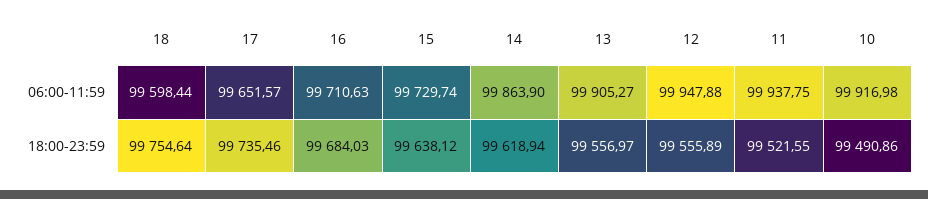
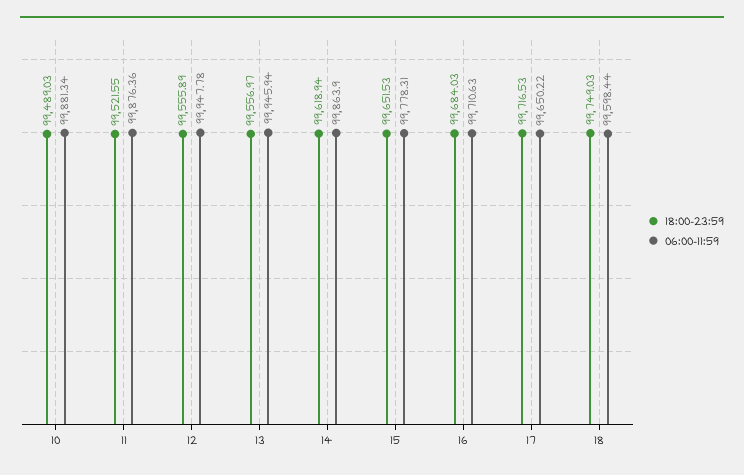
  {
    "06:00-11:59": {
      "18": 99598.44,
-     "17": 99651.57,
+     "17": 99650.22,
      "16": 99710.63,
-     "15": 99729.74,
+     "15": 99778.31,
      "14": 99863.9,
-     "13": 99905.27,
+     "13": 99945.94,
-     "12": 99947.88,
+     "12": 99947.78,
-     "11": 99937.75,
+     "11": 99876.36,
-     "10": 99916.98
+     "10": 99881.34
    },
    "18:00-23:59": {
-     "18": 99754.64,
+     "18": 99749.03,
-     "17": 99735.46,
+     "17": 99716.53,
      "16": 99684.03,
-     "15": 99638.12,
+     "15": 99651.53,
      "14": 99618.94,
      "13": 99556.97,
      "12": 99555.89,
      "11": 99521.55,
-     "10": 99490.86
+     "10": 99489.03
    }
  }

